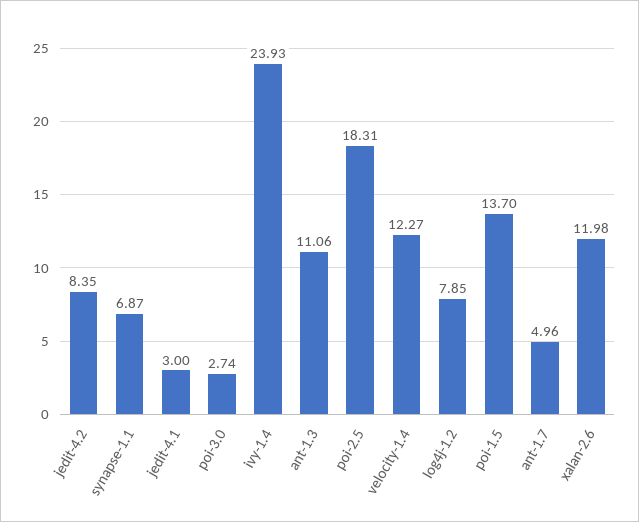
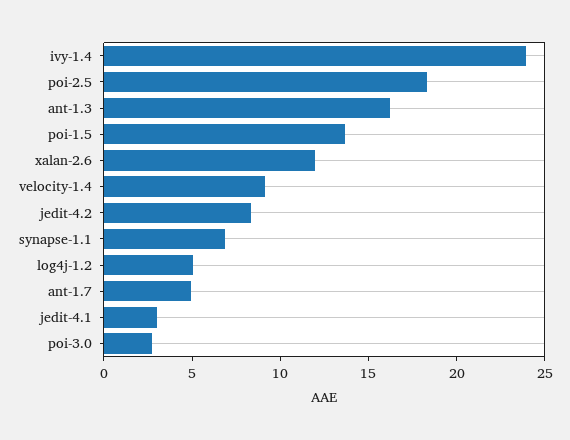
  {
    "jedit-4.2": 8.35,
    "synapse-1.1": 6.87,
    "jedit-4.1": 3,
    "poi-3.0": 2.74,
    "ivy-1.4": 23.93,
-   "ant-1.3": 11.06,
+   "ant-1.3": 16,
    "poi-2.5": 18.31,
-   "velocity-1.4": 12.27,
+   "velocity-1.4": 9,
-   "log4j-1.2": 7.85,
+   "log4j-1.2": 5,
    "poi-1.5": 13.7,
    "ant-1.7": 4.96,
    "xalan-2.6": 11.98
  }

